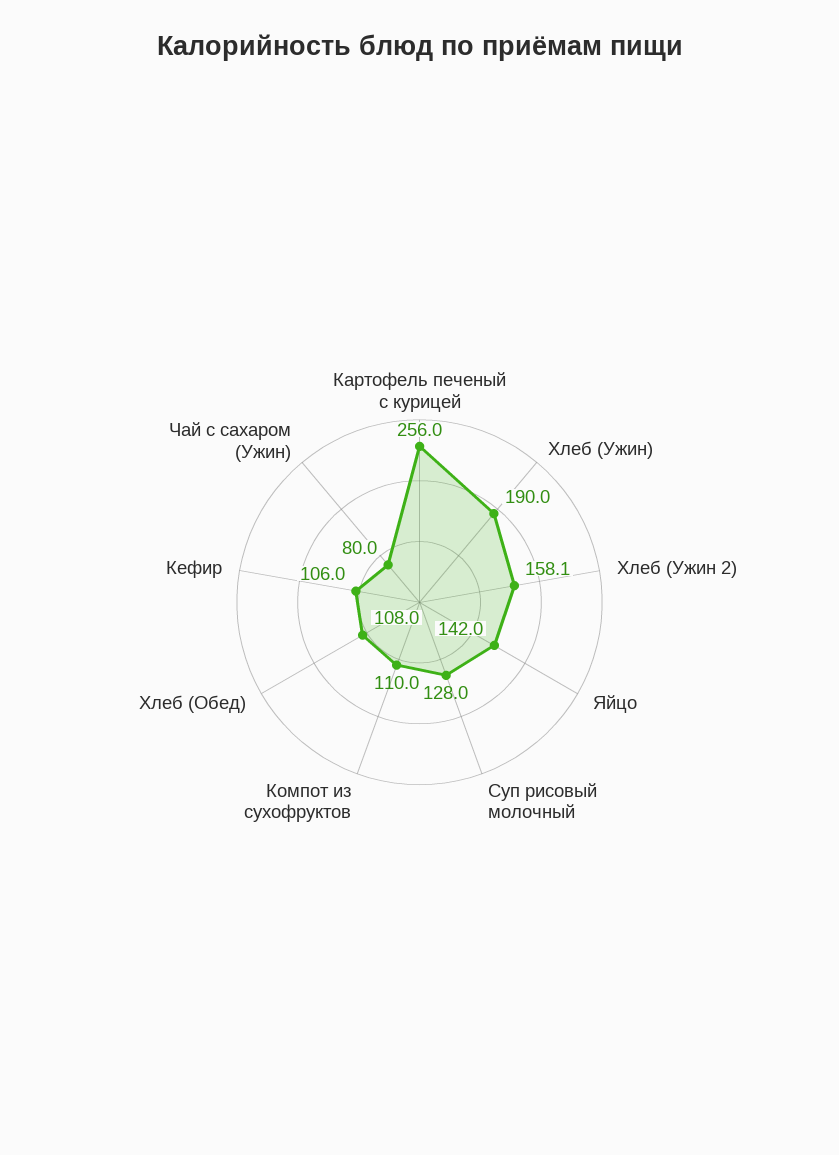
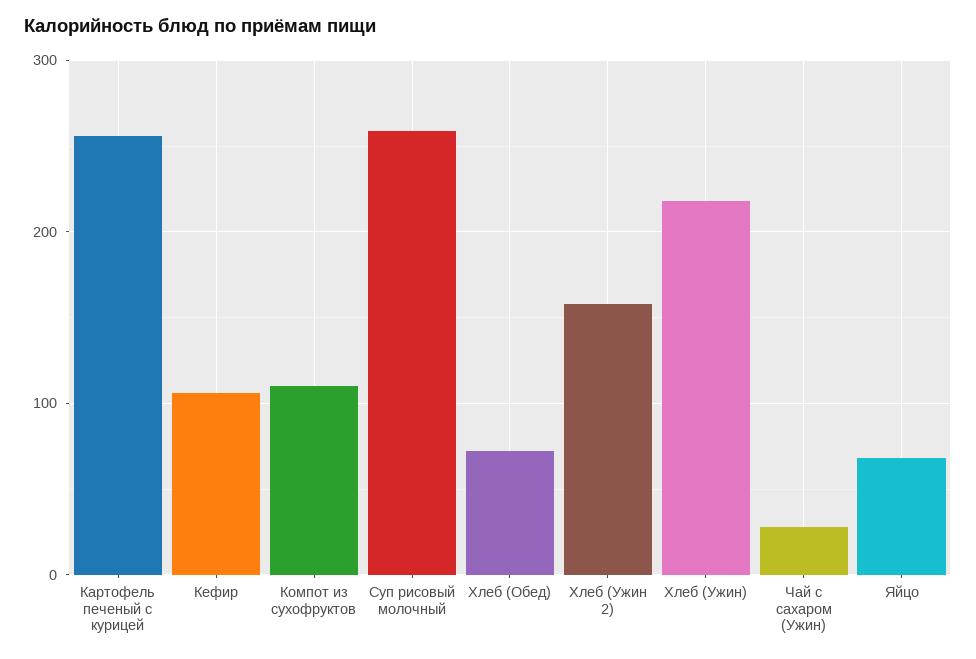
  {
    "Картофель печеный с курицей": 256,
-   "Хлеб (Ужин)": 190,
+   "Хлеб (Ужин)": 220,
    "Хлеб (Ужин 2)": 158.1,
-   "Яйцо": 142,
+   "Яйцо": 70,
-   "Суп рисовый молочный": 128,
+   "Суп рисовый молочный": 260,
    "Компот из сухофруктов": 110,
-   "Хлеб (Обед)": 108,
+   "Хлеб (Обед)": 70,
    "Кефир": 106,
-   "Чай с сахаром (Ужин)": 80
+   "Чай с сахаром (Ужин)": 30
  }

